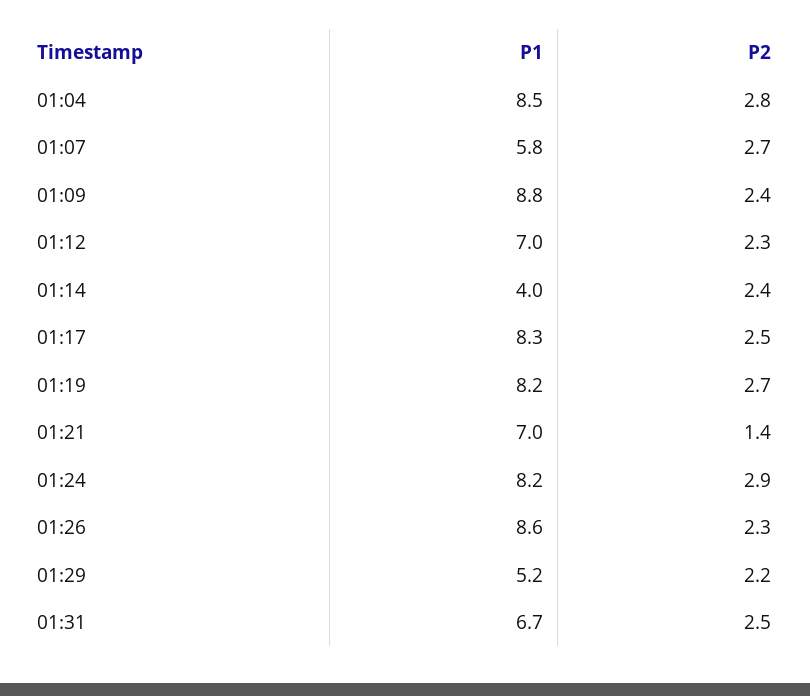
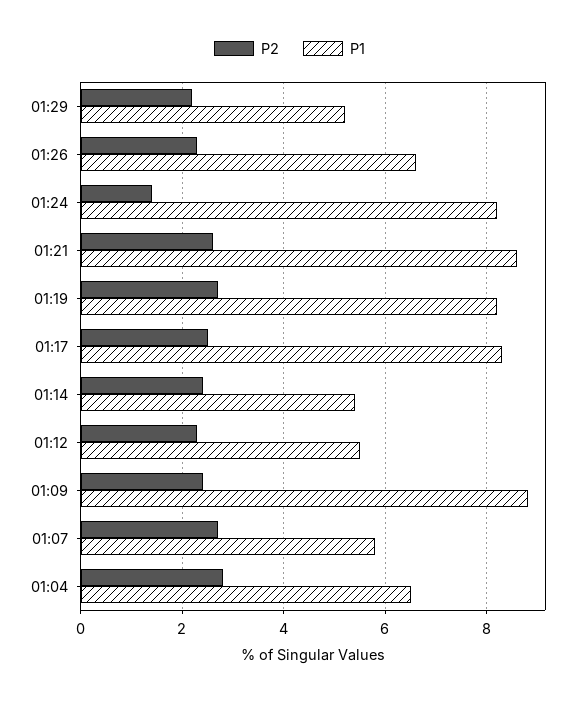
  {
    "P1": {
-     "01:04": 8.5,
+     "01:04": 6.5,
      "01:07": 5.8,
      "01:09": 8.8,
-     "01:12": 7,
+     "01:12": 5.5,
-     "01:14": 4,
+     "01:14": 5.5,
      "01:17": 8.3,
      "01:19": 8.2,
-     "01:21": 7,
+     "01:21": 8.5,
      "01:24": 8.2,
-     "01:26": 8.6,
+     "01:26": 6.5,
-     "01:29": 5.2,
+     "01:29": 5.2
-     "01:31": 6.7
    },
    "P2": {
      "01:04": 2.8,
      "01:07": 2.7,
      "01:09": 2.4,
      "01:12": 2.3,
      "01:14": 2.4,
      "01:17": 2.5,
      "01:19": 2.7,
-     "01:21": 1.4,
+     "01:21": 2.5,
-     "01:24": 2.9,
+     "01:24": 1.5,
      "01:26": 2.3,
-     "01:29": 2.2,
+     "01:29": 2.2
-     "01:31": 2.5
    }
  }

